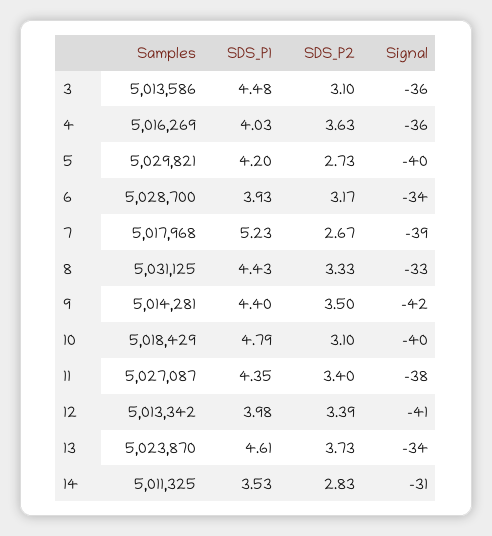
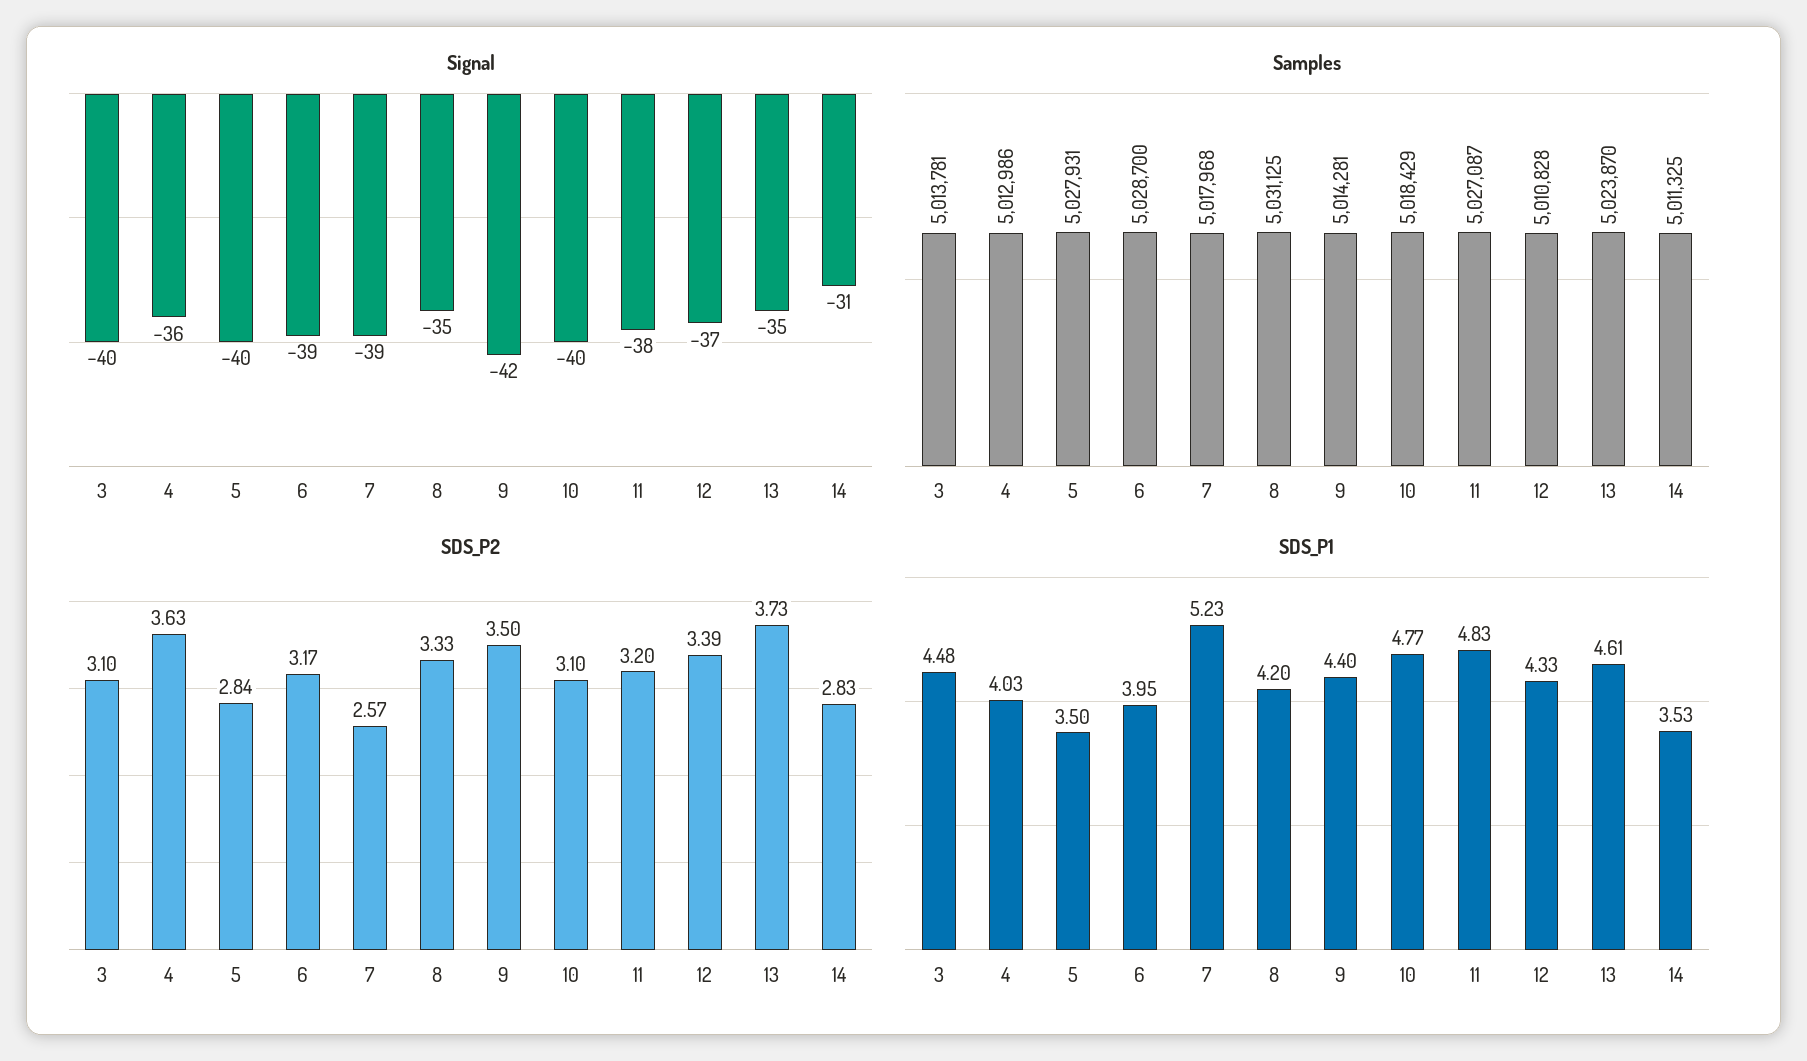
  {
    "Samples": {
-     "3": 5013586,
+     "3": 5013781,
-     "4": 5016269,
+     "4": 5012986,
-     "5": 5029821,
+     "5": 5027931,
      "6": 5028700,
      "7": 5017968,
      "8": 5031125,
      "9": 5014281,
      "10": 5018429,
      "11": 5027087,
-     "12": 5013342,
+     "12": 5010828,
      "13": 5023870,
      "14": 5011325
    },
    "SDS_P1": {
      "3": 4.48,
      "4": 4.03,
-     "5": 4.2,
+     "5": 3.5,
-     "6": 3.93,
+     "6": 3.95,
      "7": 5.23,
-     "8": 4.43,
+     "8": 4.2,
      "9": 4.4,
-     "10": 4.79,
+     "10": 4.77,
-     "11": 4.35,
+     "11": 4.83,
-     "12": 3.98,
+     "12": 4.33,
      "13": 4.61,
      "14": 3.53
    },
    "SDS_P2": {
      "3": 3.1,
      "4": 3.63,
-     "5": 2.73,
+     "5": 2.84,
      "6": 3.17,
-     "7": 2.67,
+     "7": 2.57,
      "8": 3.33,
      "9": 3.5,
      "10": 3.1,
-     "11": 3.4,
+     "11": 3.2,
      "12": 3.39,
      "13": 3.73,
      "14": 2.83
    },
    "Signal": {
-     "3": -36,
+     "3": -40,
      "4": -36,
      "5": -40,
-     "6": -34,
+     "6": -39,
      "7": -39,
-     "8": -33,
+     "8": -35,
      "9": -42,
      "10": -40,
      "11": -38,
-     "12": -41,
+     "12": -37,
-     "13": -34,
+     "13": -35,
      "14": -31
    }
  }

